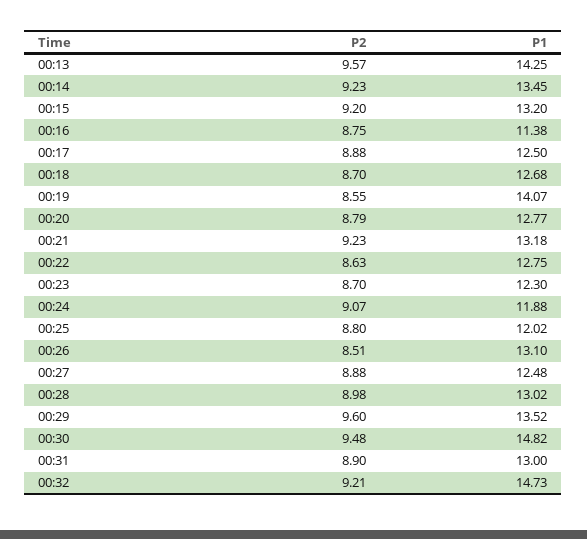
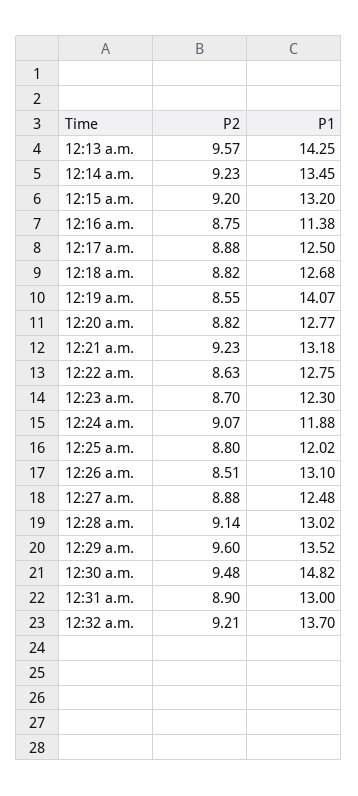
  {
    "P2": {
      "00:13": 9.57,
      "00:14": 9.23,
      "00:15": 9.2,
      "00:16": 8.75,
      "00:17": 8.88,
-     "00:18": 8.7,
+     "00:18": 8.82,
      "00:19": 8.55,
-     "00:20": 8.79,
+     "00:20": 8.82,
      "00:21": 9.23,
      "00:22": 8.63,
      "00:23": 8.7,
      "00:24": 9.07,
      "00:25": 8.8,
      "00:26": 8.51,
      "00:27": 8.88,
-     "00:28": 8.98,
+     "00:28": 9.14,
      "00:29": 9.6,
      "00:30": 9.48,
      "00:31": 8.9,
      "00:32": 9.21
    },
    "P1": {
      "00:13": 14.25,
      "00:14": 13.45,
      "00:15": 13.2,
      "00:16": 11.38,
      "00:17": 12.5,
      "00:18": 12.68,
      "00:19": 14.07,
      "00:20": 12.77,
      "00:21": 13.18,
      "00:22": 12.75,
      "00:23": 12.3,
      "00:24": 11.88,
      "00:25": 12.02,
      "00:26": 13.1,
      "00:27": 12.48,
      "00:28": 13.02,
      "00:29": 13.52,
      "00:30": 14.82,
      "00:31": 13,
-     "00:32": 14.73
+     "00:32": 13.7
    }
  }

